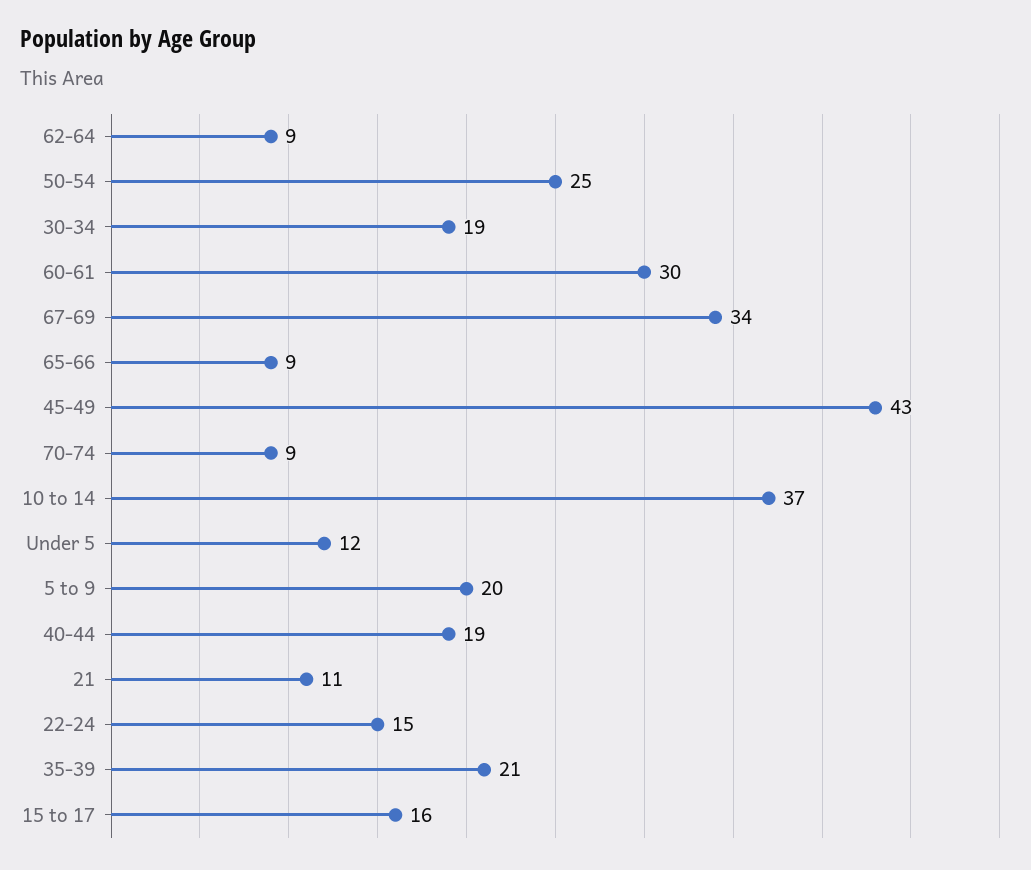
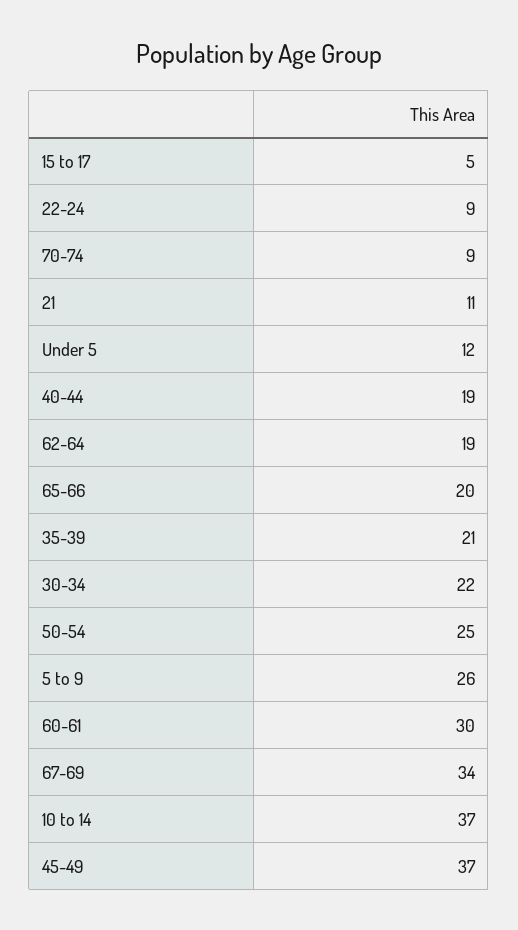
  {
-   "62-64": 9,
+   "62-64": 19,
    "50-54": 25,
-   "30-34": 19,
+   "30-34": 22,
    "60-61": 30,
    "67-69": 34,
-   "65-66": 9,
+   "65-66": 20,
-   "45-49": 43,
+   "45-49": 37,
    "70-74": 9,
    "10 to 14": 37,
    "Under 5": 12,
-   "5 to 9": 20,
+   "5 to 9": 26,
    "40-44": 19,
    "21": 11,
-   "22-24": 15,
+   "22-24": 9,
    "35-39": 21,
-   "15 to 17": 16
+   "15 to 17": 5
  }

